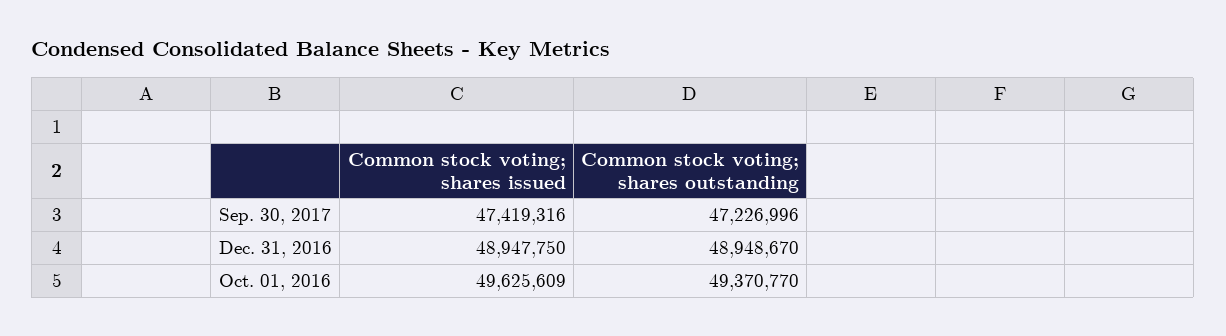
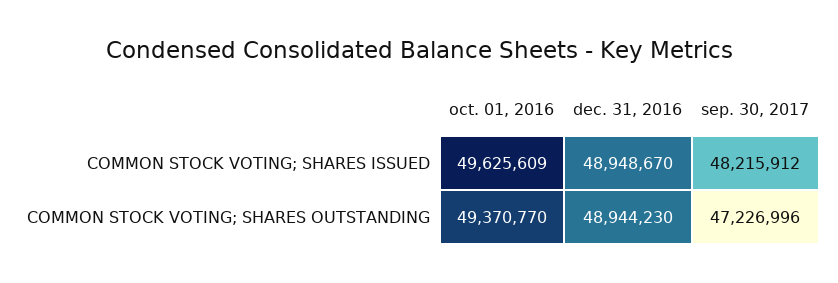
  {
    "Common stock voting; shares issued": {
-     "Sep. 30, 2017": 47419316,
+     "Sep. 30, 2017": 48215912,
-     "Dec. 31, 2016": 48947750,
+     "Dec. 31, 2016": 48948670,
      "Oct. 01, 2016": 49625609
    },
    "Common stock voting; shares outstanding": {
      "Sep. 30, 2017": 47226996,
-     "Dec. 31, 2016": 48948670,
+     "Dec. 31, 2016": 48944230,
      "Oct. 01, 2016": 49370770
    }
  }

